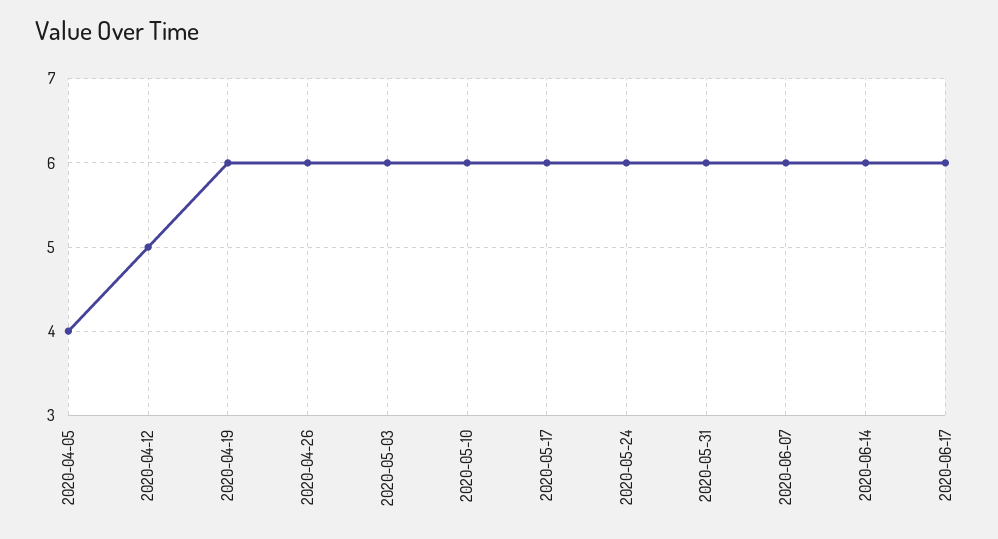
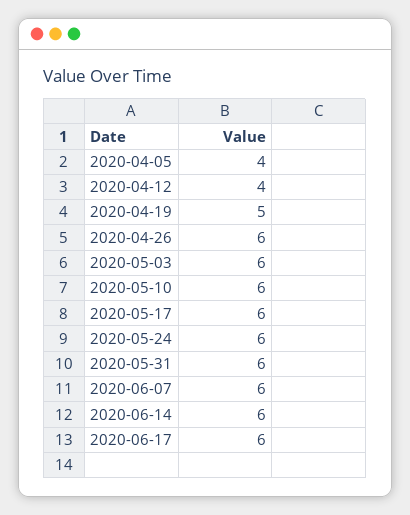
  {
    "2020-04-05": 4,
-   "2020-04-12": 5,
+   "2020-04-12": 4,
-   "2020-04-19": 6,
+   "2020-04-19": 5,
    "2020-04-26": 6,
    "2020-05-03": 6,
    "2020-05-10": 6,
    "2020-05-17": 6,
    "2020-05-24": 6,
    "2020-05-31": 6,
    "2020-06-07": 6,
    "2020-06-14": 6,
    "2020-06-17": 6
  }

